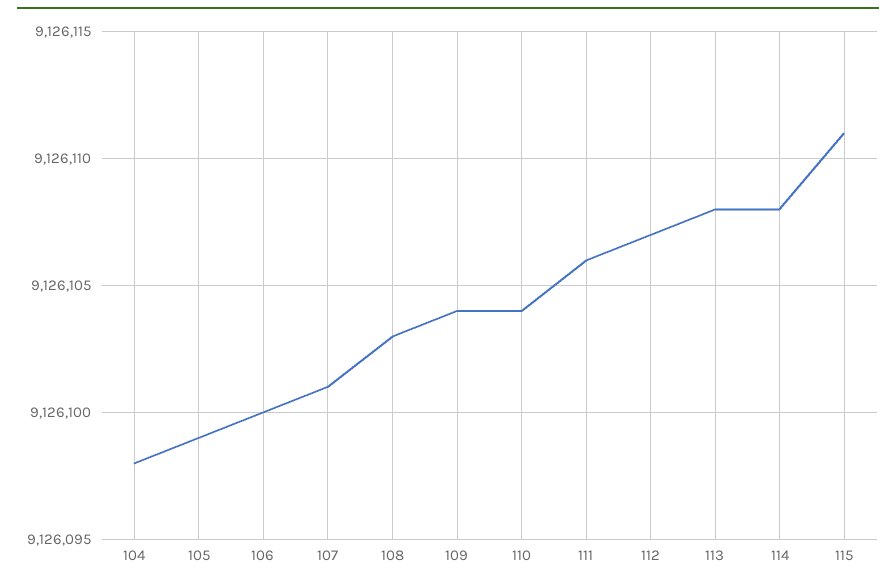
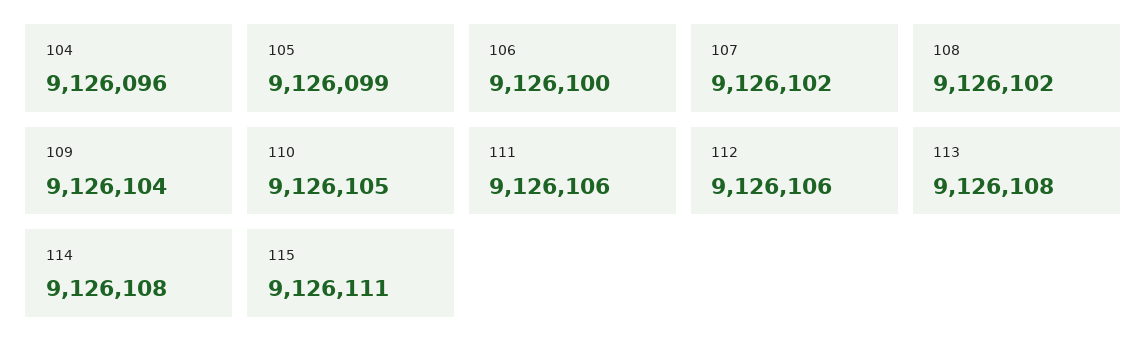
  {
-   "104": 9126098,
+   "104": 9126096,
    "105": 9126099,
    "106": 9126100,
-   "107": 9126101,
+   "107": 9126102,
-   "108": 9126103,
+   "108": 9126102,
    "109": 9126104,
-   "110": 9126104,
+   "110": 9126105,
    "111": 9126106,
-   "112": 9126107,
+   "112": 9126106,
    "113": 9126108,
    "114": 9126108,
    "115": 9126111
  }

